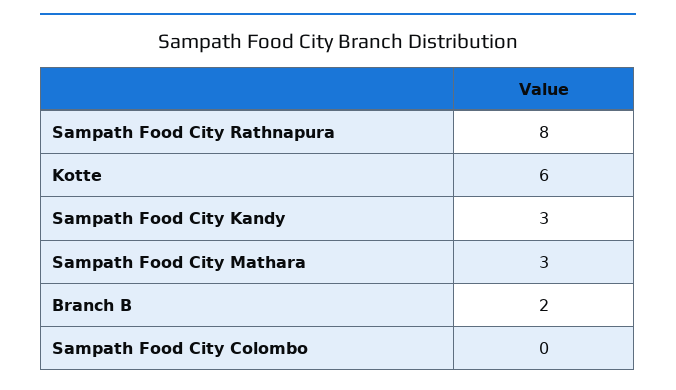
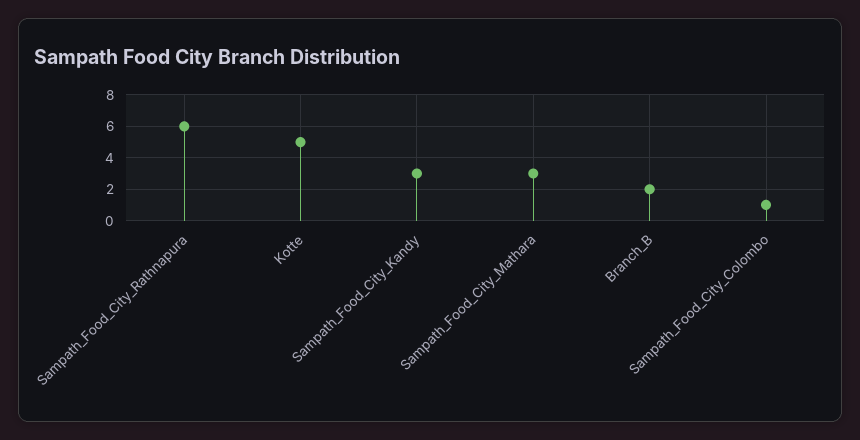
  {
-   "Sampath Food City Rathnapura": 8,
+   "Sampath Food City Rathnapura": 6,
-   "Kotte": 6,
+   "Kotte": 5,
    "Sampath Food City Kandy": 3,
    "Sampath Food City Mathara": 3,
    "Branch B": 2,
-   "Sampath Food City Colombo": 0
+   "Sampath Food City Colombo": 1
  }

